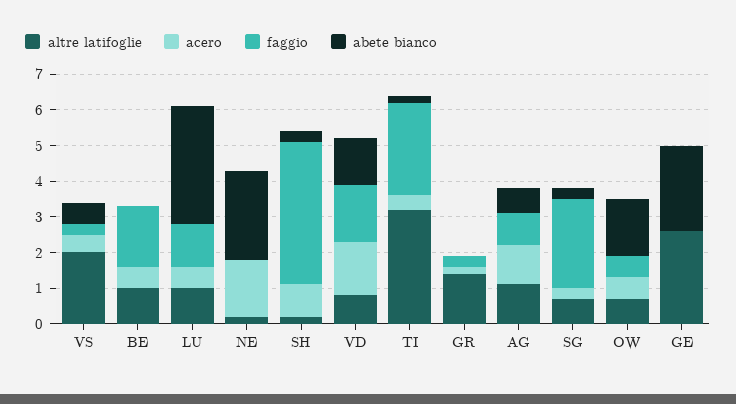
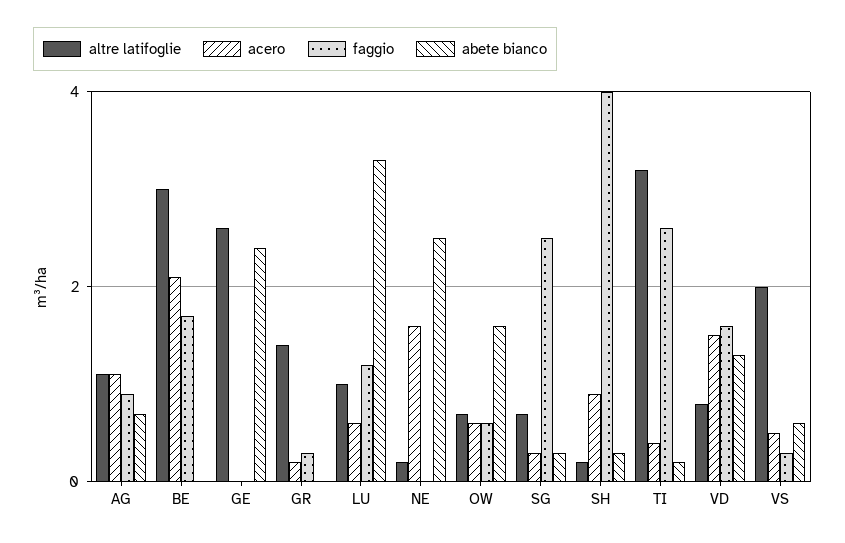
  {
    "altre latifoglie": {
      "VS": 2,
-     "BE": 1,
+     "BE": 3,
      "LU": 1,
      "NE": 0,
      "SH": 0,
      "VD": 1,
      "TI": 3,
      "GR": 1.5,
      "AG": 1,
      "SG": 0.5,
      "OW": 0.5,
      "GE": 2.5
    },
    "acero": {
      "VS": 0.5,
-     "BE": 0.5,
+     "BE": 2,
      "LU": 0.5,
      "NE": 1.5,
      "SH": 1,
      "VD": 1.5,
      "TI": 0.5,
      "GR": 0,
      "AG": 1,
      "SG": 0.5,
      "OW": 0.5,
      "GE": 0
    },
    "faggio": {
      "VS": 0.5,
      "BE": 1.5,
      "LU": 1,
      "NE": 0,
      "SH": 4,
      "VD": 1.5,
      "TI": 2.5,
      "GR": 0.5,
      "AG": 1,
      "SG": 2.5,
      "OW": 0.5,
      "GE": 0
    },
    "abete bianco": {
      "VS": 0.5,
      "BE": 0,
      "LU": 3.5,
      "NE": 2.5,
      "SH": 0.5,
      "VD": 1.5,
      "TI": 0,
      "GR": 0,
      "AG": 0.5,
      "SG": 0.5,
      "OW": 1.5,
      "GE": 2.5
    }
  }

